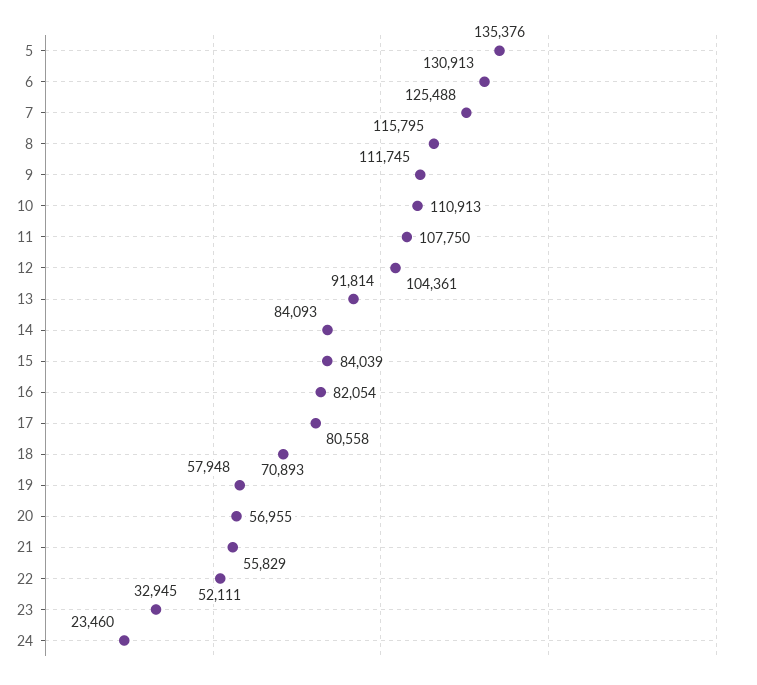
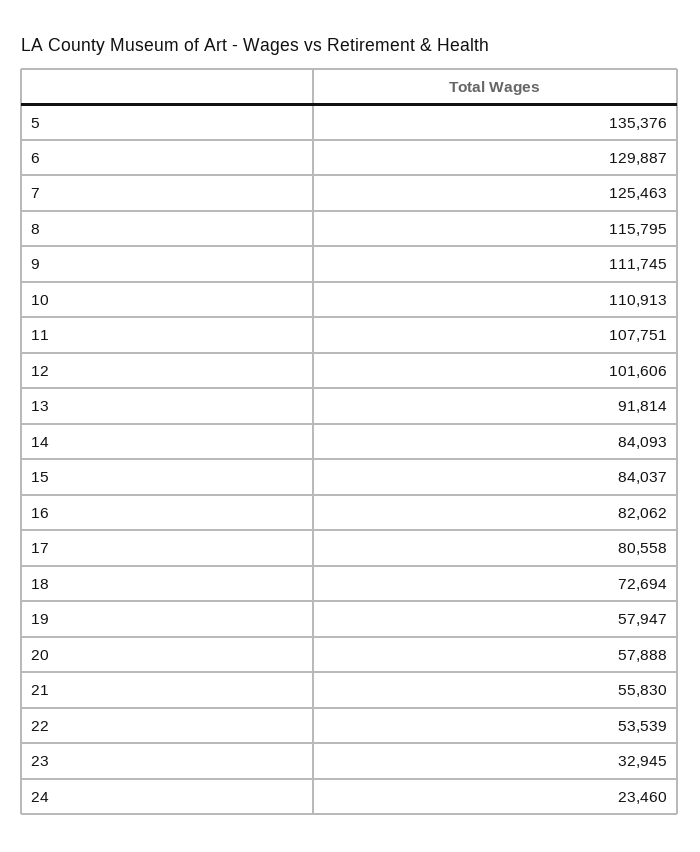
  {
    "5": 135376,
-   "6": 130913,
+   "6": 129887,
-   "7": 125488,
+   "7": 125463,
    "8": 115795,
    "9": 111745,
    "10": 110913,
-   "11": 107750,
+   "11": 107751,
-   "12": 104361,
+   "12": 101606,
    "13": 91814,
    "14": 84093,
-   "15": 84039,
+   "15": 84037,
-   "16": 82054,
+   "16": 82062,
    "17": 80558,
-   "18": 70893,
+   "18": 72694,
-   "19": 57948,
+   "19": 57947,
-   "20": 56955,
+   "20": 57888,
-   "21": 55829,
+   "21": 55830,
-   "22": 52111,
+   "22": 53539,
    "23": 32945,
    "24": 23460
  }

